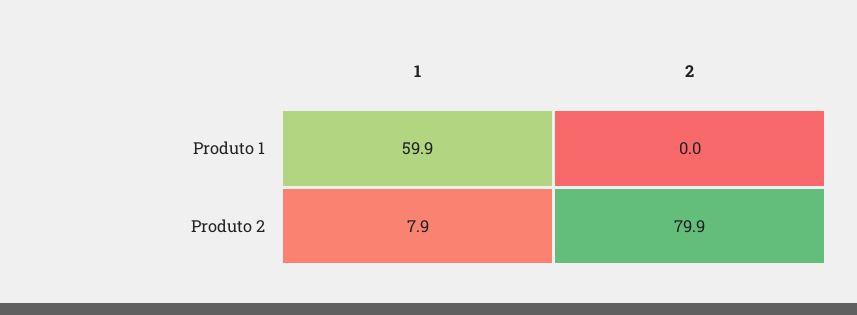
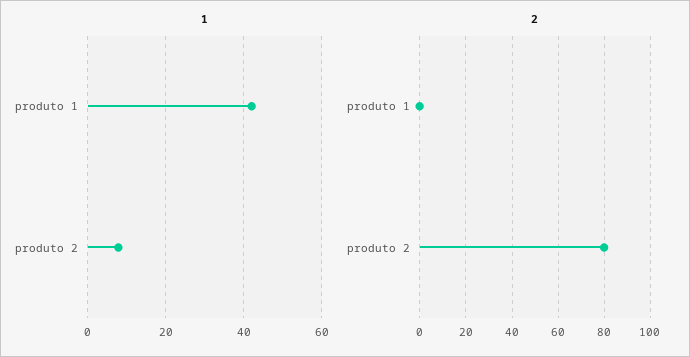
  {
    "1": {
-     "Produto 1": 59.9,
+     "Produto 1": 42,
      "Produto 2": 7.9
    },
    "2": {
      "Produto 1": 0,
      "Produto 2": 79.9
    }
  }

